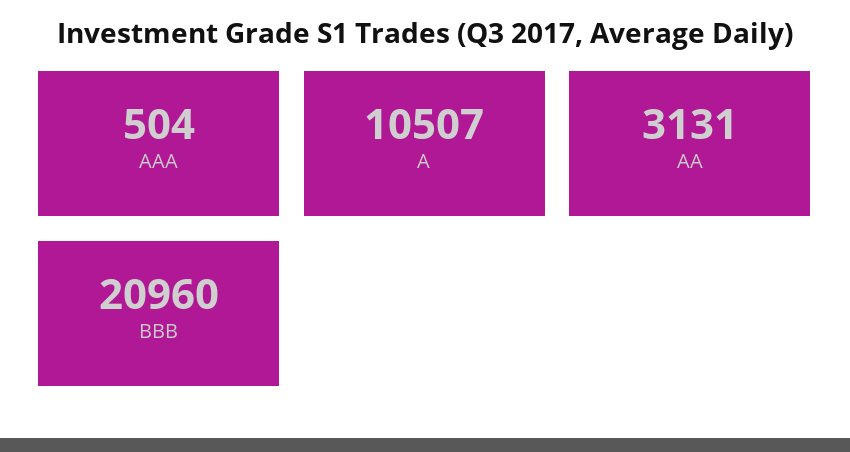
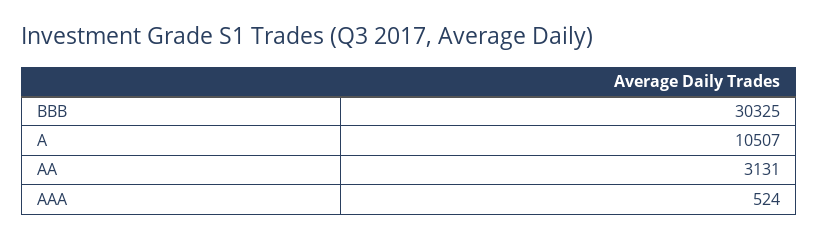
  {
-   "AAA": 504,
+   "AAA": 524,
    "A": 10507,
    "AA": 3131,
-   "BBB": 20960
+   "BBB": 30325
  }

